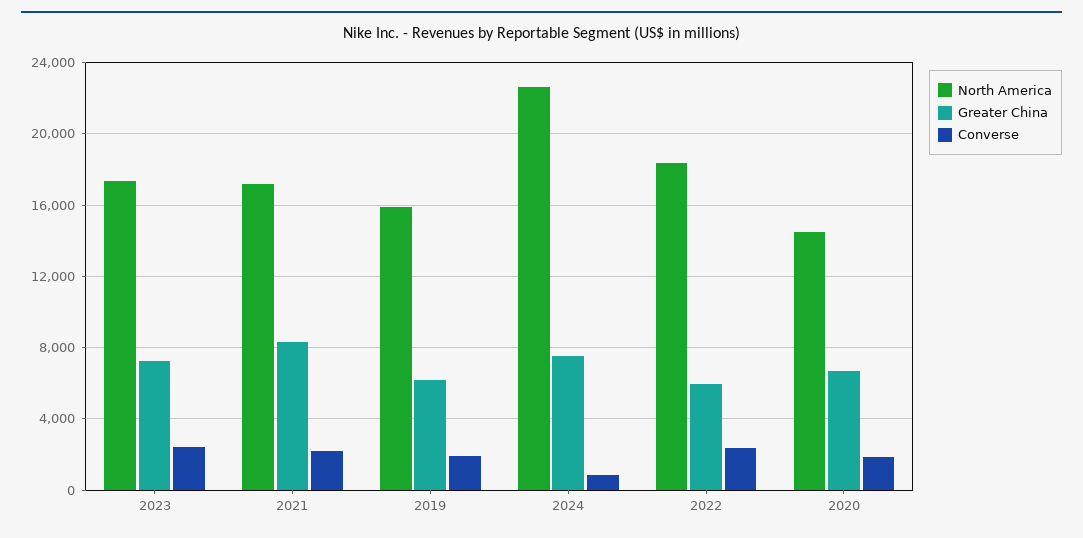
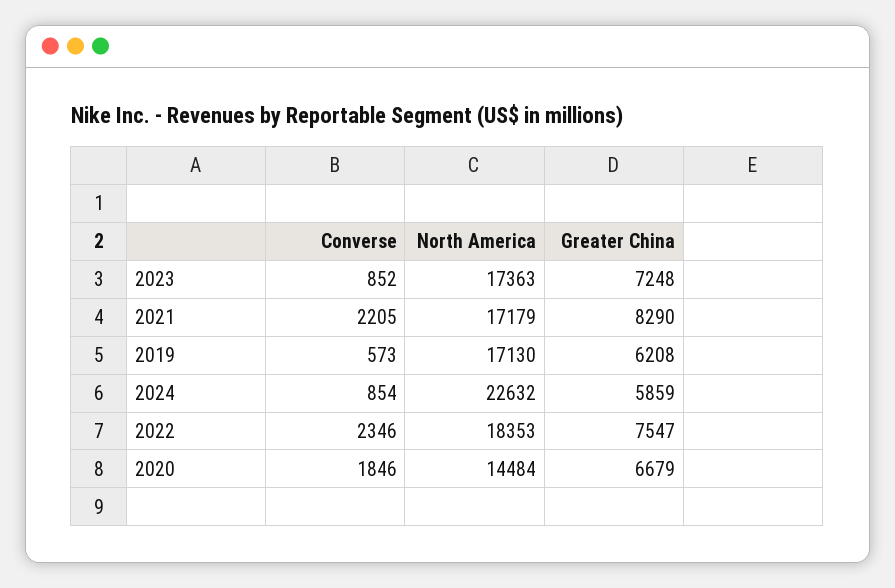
  {
    "North America": {
      "2023": 17363,
      "2021": 17179,
-     "2019": 16000,
+     "2019": 17130,
      "2024": 22632,
      "2022": 18353,
      "2020": 14484
    },
    "Greater China": {
      "2023": 7248,
      "2021": 8290,
      "2019": 6208,
-     "2024": 7500,
+     "2024": 5859,
-     "2022": 6000,
+     "2022": 7547,
      "2020": 6679
    },
    "Converse": {
-     "2023": 2500,
+     "2023": 852,
      "2021": 2205,
-     "2019": 2000,
+     "2019": 573,
      "2024": 854,
      "2022": 2346,
      "2020": 1846
    }
  }

